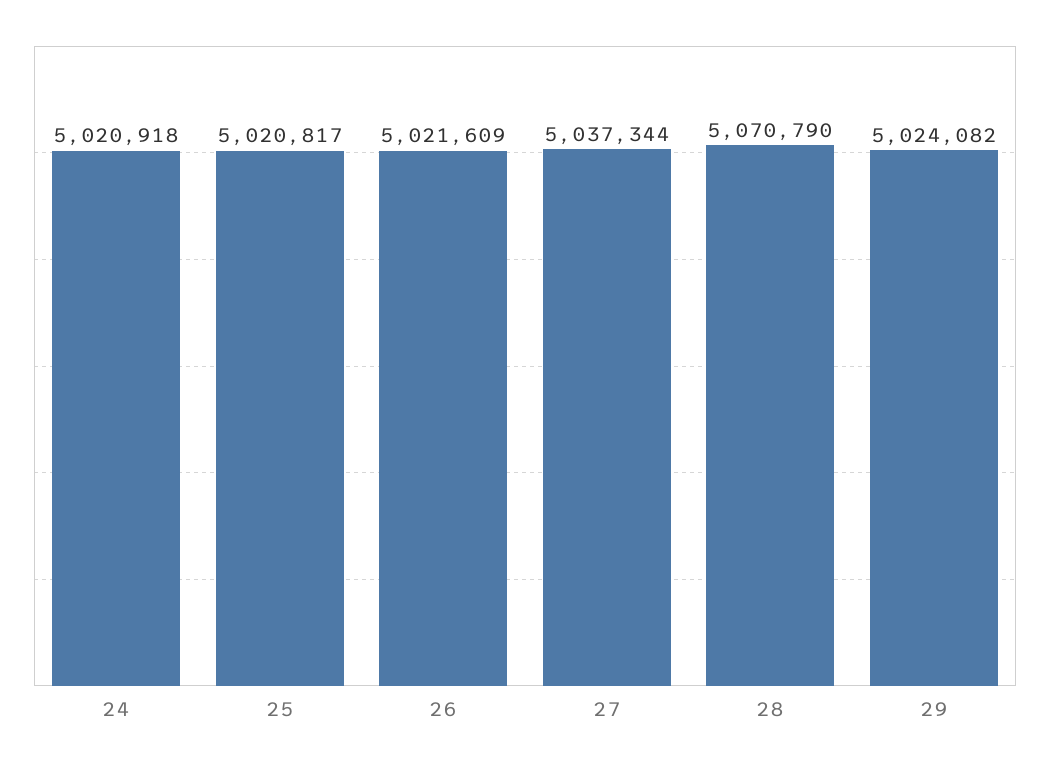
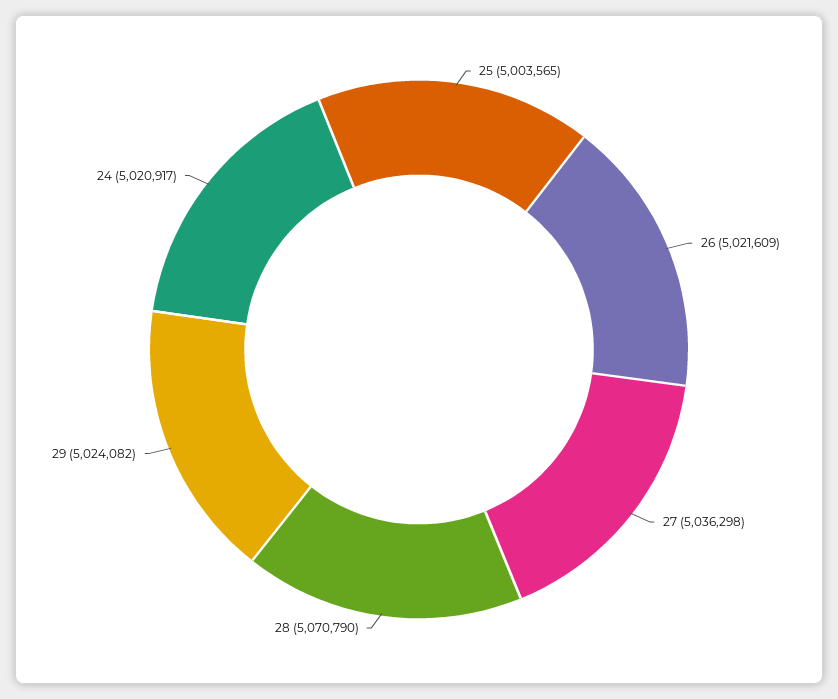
  {
-   "24": 5020918,
+   "24": 5020917,
-   "25": 5020817,
+   "25": 5003565,
    "26": 5021609,
-   "27": 5037344,
+   "27": 5036298,
    "28": 5070790,
    "29": 5024082
  }

